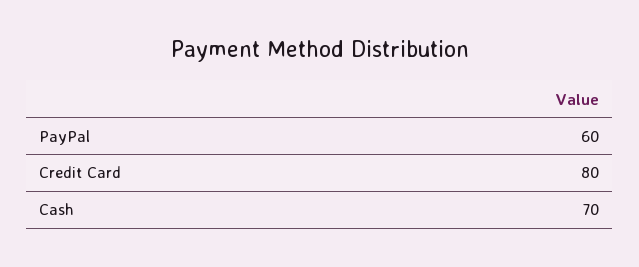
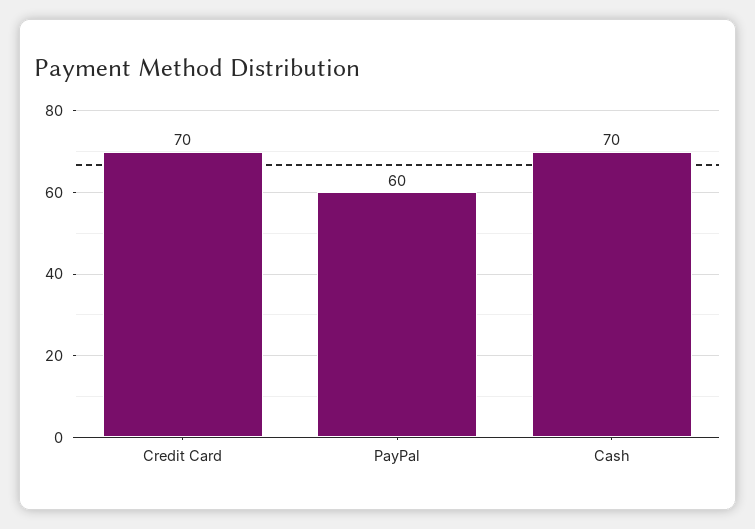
  {
    "PayPal": 60,
-   "Credit Card": 80,
+   "Credit Card": 70,
    "Cash": 70
  }

